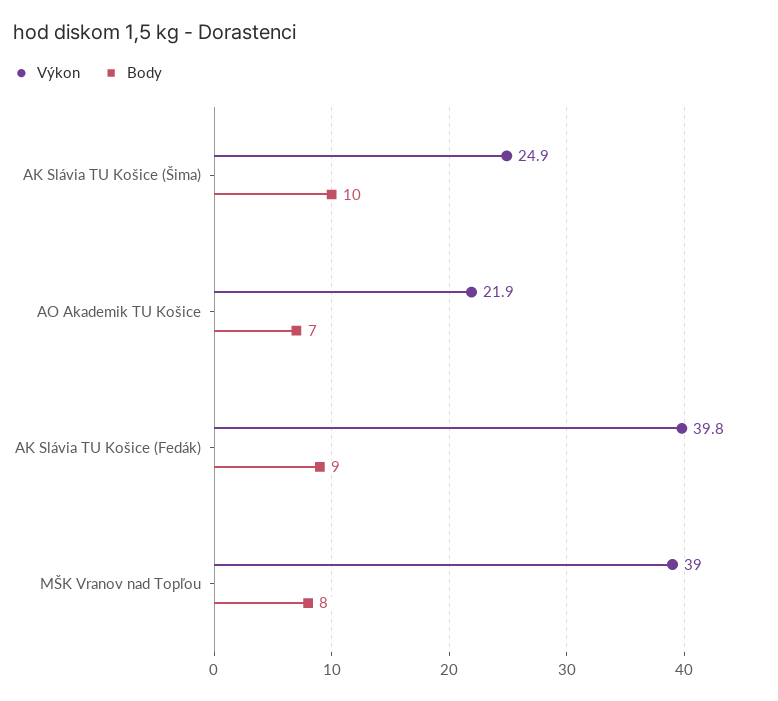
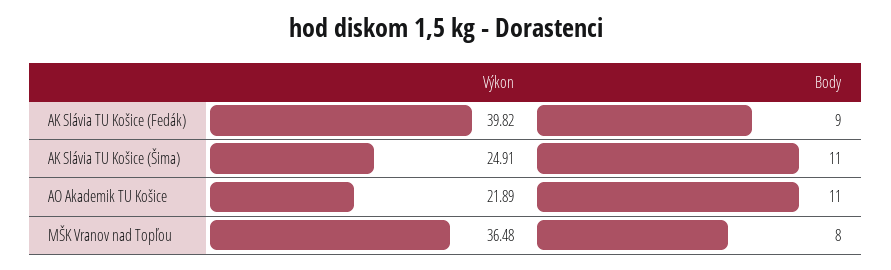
  {
    "Výkon": {
      "AK Slávia TU Košice (Šima)": 24.91,
      "AO Akademik TU Košice": 21.89,
      "AK Slávia TU Košice (Fedák)": 39.82,
-     "MŠK Vranov nad Topľou": 39
+     "MŠK Vranov nad Topľou": 36.48
    },
    "Body": {
-     "AK Slávia TU Košice (Šima)": 10,
+     "AK Slávia TU Košice (Šima)": 11,
-     "AO Akademik TU Košice": 7,
+     "AO Akademik TU Košice": 11,
      "AK Slávia TU Košice (Fedák)": 9,
      "MŠK Vranov nad Topľou": 8
    }
  }

